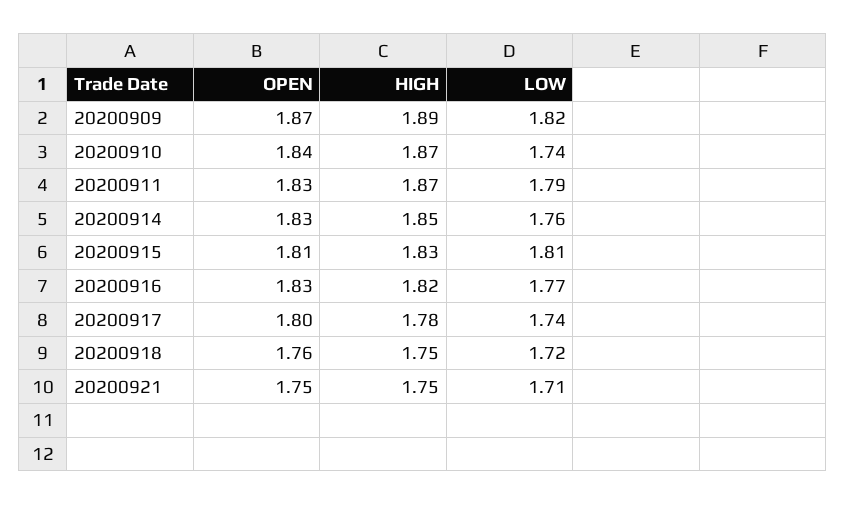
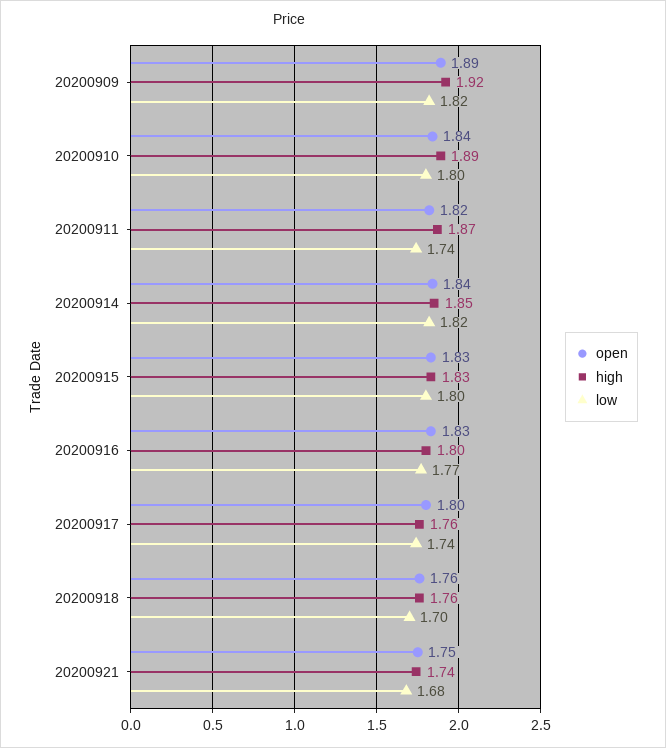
  {
    "OPEN": {
-     "20200909": 1.87,
+     "20200909": 1.89,
      "20200910": 1.84,
-     "20200911": 1.83,
+     "20200911": 1.82,
-     "20200914": 1.83,
+     "20200914": 1.84,
-     "20200915": 1.81,
+     "20200915": 1.83,
      "20200916": 1.83,
      "20200917": 1.8,
      "20200918": 1.76,
      "20200921": 1.75
    },
    "HIGH": {
-     "20200909": 1.89,
+     "20200909": 1.92,
-     "20200910": 1.87,
+     "20200910": 1.89,
      "20200911": 1.87,
      "20200914": 1.85,
      "20200915": 1.83,
-     "20200916": 1.82,
+     "20200916": 1.8,
-     "20200917": 1.78,
+     "20200917": 1.76,
-     "20200918": 1.75,
+     "20200918": 1.76,
-     "20200921": 1.75
+     "20200921": 1.74
    },
    "LOW": {
      "20200909": 1.82,
-     "20200910": 1.74,
+     "20200910": 1.8,
-     "20200911": 1.79,
+     "20200911": 1.74,
-     "20200914": 1.76,
+     "20200914": 1.82,
-     "20200915": 1.81,
+     "20200915": 1.8,
      "20200916": 1.77,
      "20200917": 1.74,
-     "20200918": 1.72,
+     "20200918": 1.7,
-     "20200921": 1.71
+     "20200921": 1.68
    }
  }

